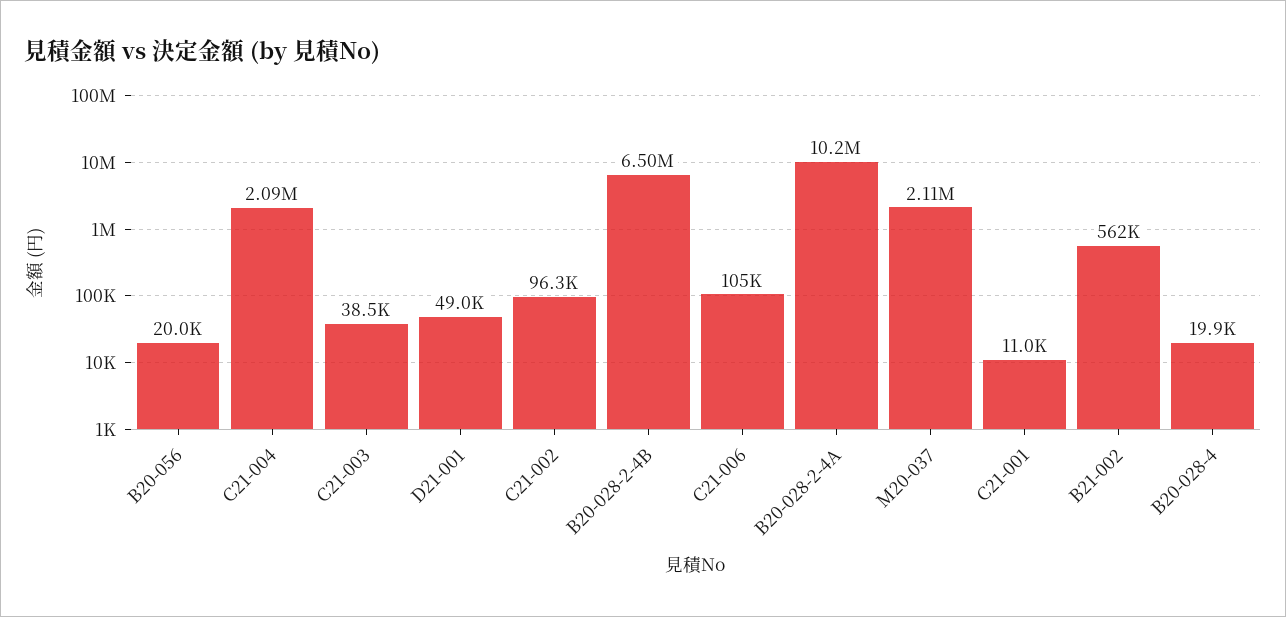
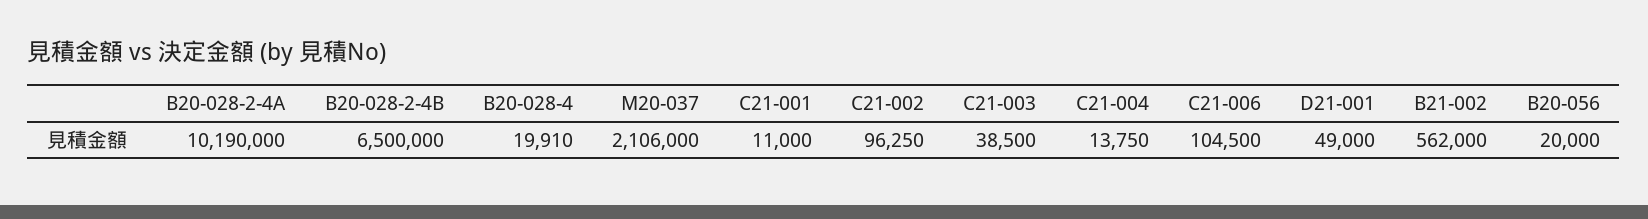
  {
    "B20-056": 20000,
-   "C21-004": 2090000,
+   "C21-004": 13750,
    "C21-003": 38500,
    "D21-001": 49000,
    "C21-002": 96250,
    "B20-028-2-4B": 6500000,
    "C21-006": 104500,
    "B20-028-2-4A": 10190000,
    "M20-037": 2106000,
    "C21-001": 11000,
    "B21-002": 562000,
    "B20-028-4": 19910
  }

